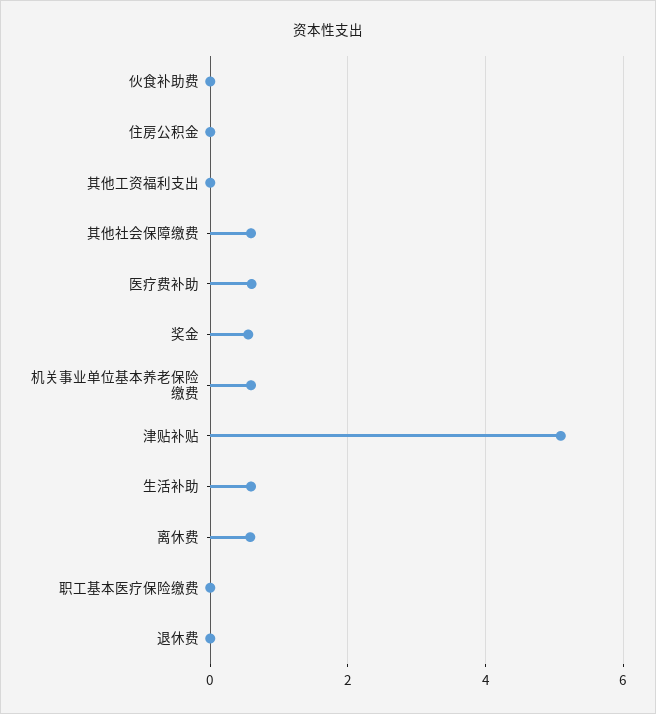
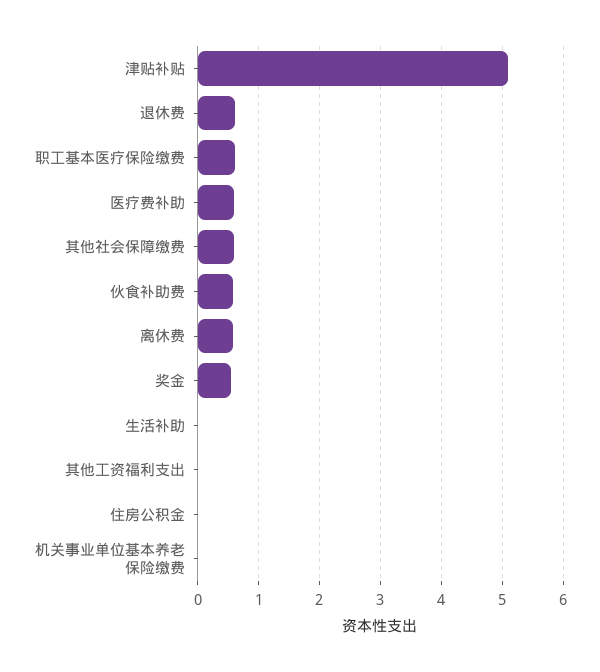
  {
-   "伙食补助费": 0,
+   "伙食补助费": 0.6,
    "住房公积金": 0,
    "其他工资福利支出": 0,
    "其他社会保障缴费": 0.6,
    "医疗费补助": 0.6,
    "奖金": 0.6,
-   "机关事业单位基本养老保险缴费": 0.6,
+   "机关事业单位基本养老保险缴费": 0,
    "津贴补贴": 5.1,
-   "生活补助": 0.6,
+   "生活补助": 0,
    "离休费": 0.6,
-   "职工基本医疗保险缴费": 0,
+   "职工基本医疗保险缴费": 0.6,
-   "退休费": 0
+   "退休费": 0.6
  }

